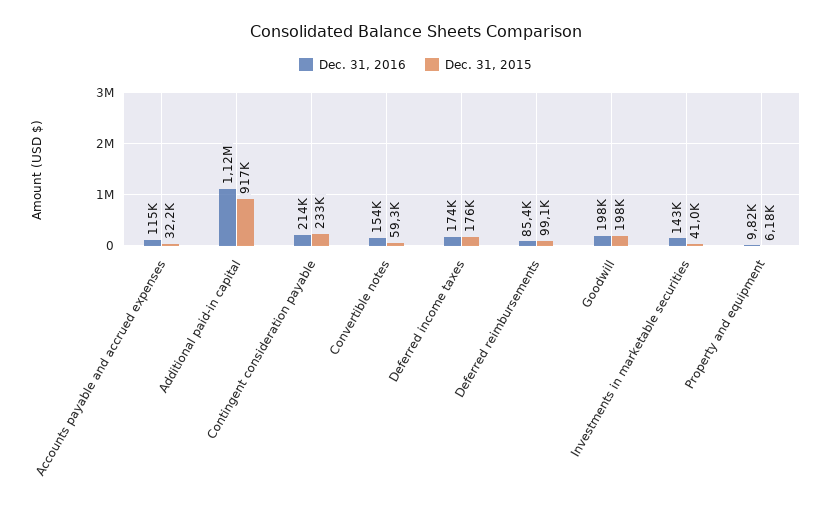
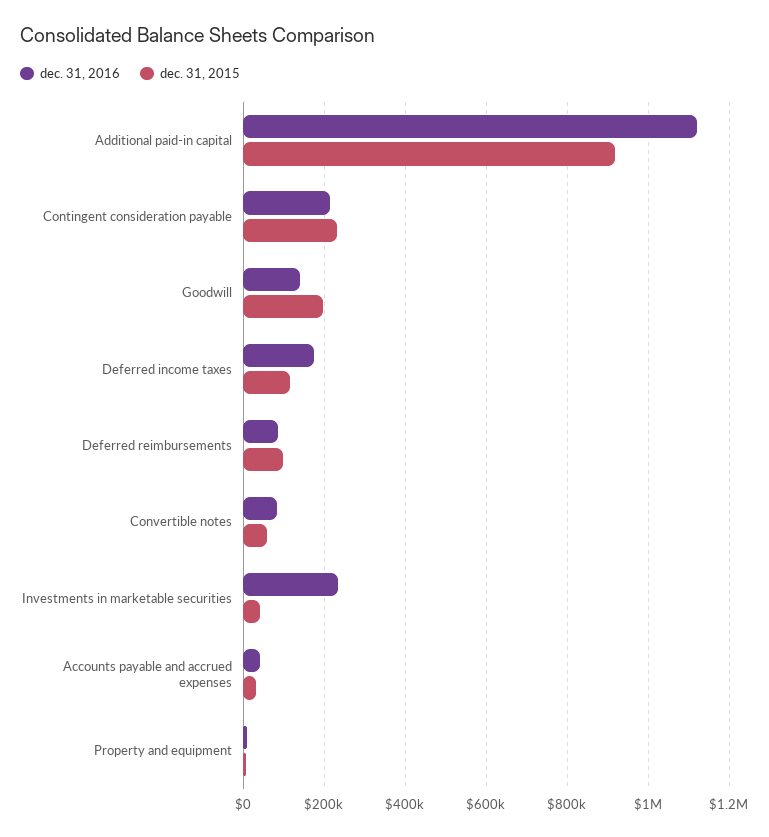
  {
    "Dec. 31, 2016": {
-     "Accounts payable and accrued expenses": 115000,
+     "Accounts payable and accrued expenses": 40000,
      "Additional paid-in capital": 1120000,
      "Contingent consideration payable": 214000,
-     "Convertible notes": 154000,
+     "Convertible notes": 80000,
      "Deferred income taxes": 174000,
      "Deferred reimbursements": 85400,
-     "Goodwill": 198000,
+     "Goodwill": 140000,
-     "Investments in marketable securities": 143000,
+     "Investments in marketable securities": 240000,
      "Property and equipment": 9820
    },
    "Dec. 31, 2015": {
      "Accounts payable and accrued expenses": 32200,
      "Additional paid-in capital": 917000,
      "Contingent consideration payable": 233000,
      "Convertible notes": 59300,
-     "Deferred income taxes": 176000,
+     "Deferred income taxes": 120000,
      "Deferred reimbursements": 99100,
      "Goodwill": 198000,
      "Investments in marketable securities": 41000,
      "Property and equipment": 6180
    }
  }

